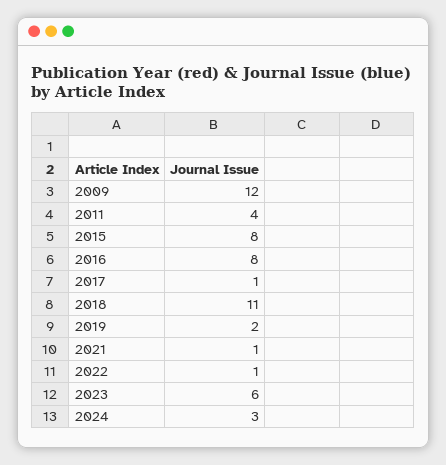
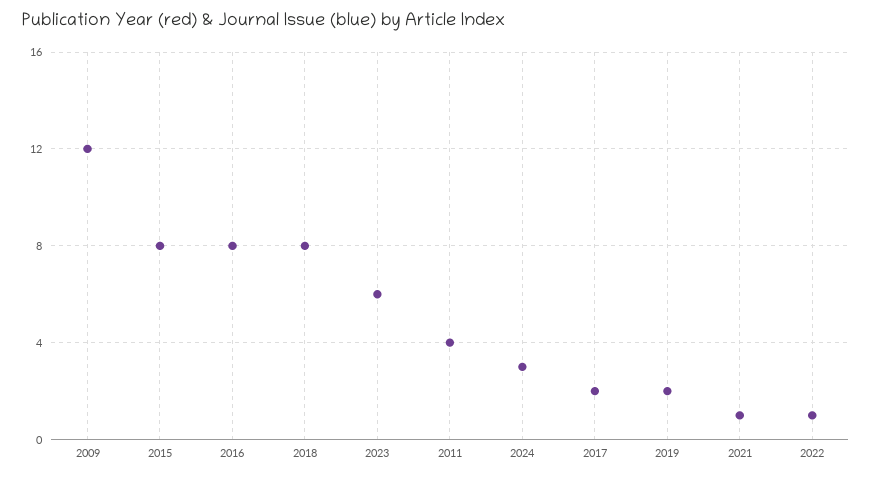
  {
    "2009": 12,
    "2011": 4,
    "2015": 8,
    "2016": 8,
-   "2017": 1,
+   "2017": 2,
-   "2018": 11,
+   "2018": 8,
    "2019": 2,
    "2021": 1,
    "2022": 1,
    "2023": 6,
    "2024": 3
  }

